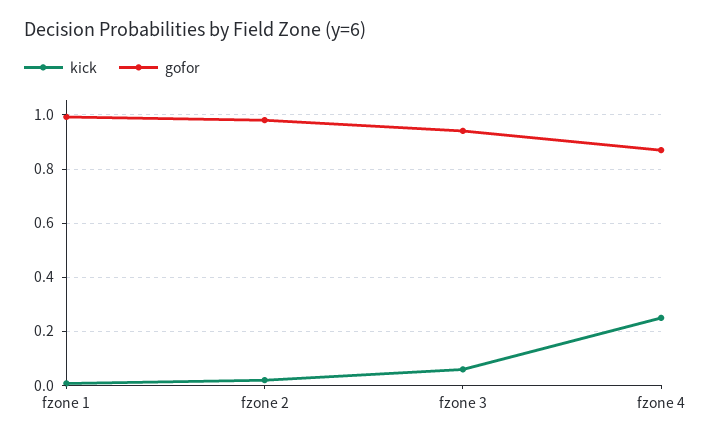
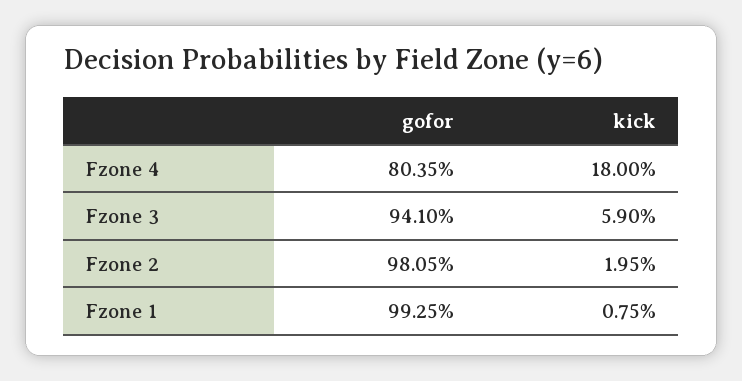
  {
    "kick": {
      "fzone 1": 0.0075,
      "fzone 2": 0.0195,
      "fzone 3": 0.059,
-     "fzone 4": 0.25
+     "fzone 4": 0.18
    },
    "gofor": {
      "fzone 1": 0.9925,
      "fzone 2": 0.9805,
      "fzone 3": 0.941,
-     "fzone 4": 0.875
+     "fzone 4": 0.8035
    }
  }

